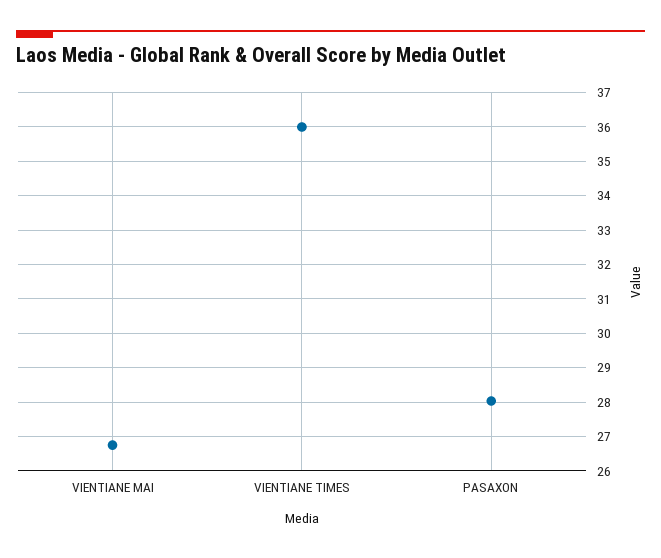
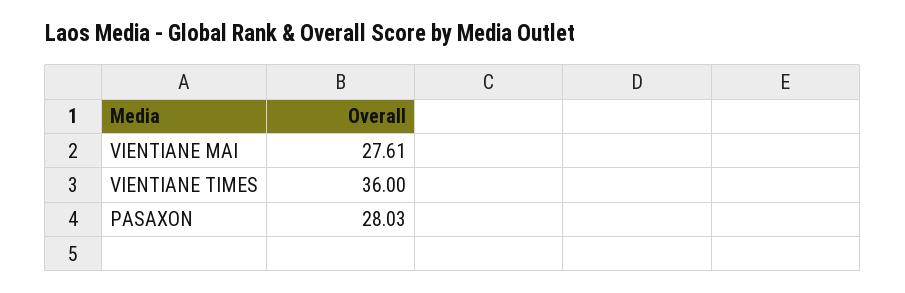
  {
-   "VIENTIANE MAI": 26.8,
+   "VIENTIANE MAI": 27.61,
    "VIENTIANE TIMES": 36,
    "PASAXON": 28.03
  }

